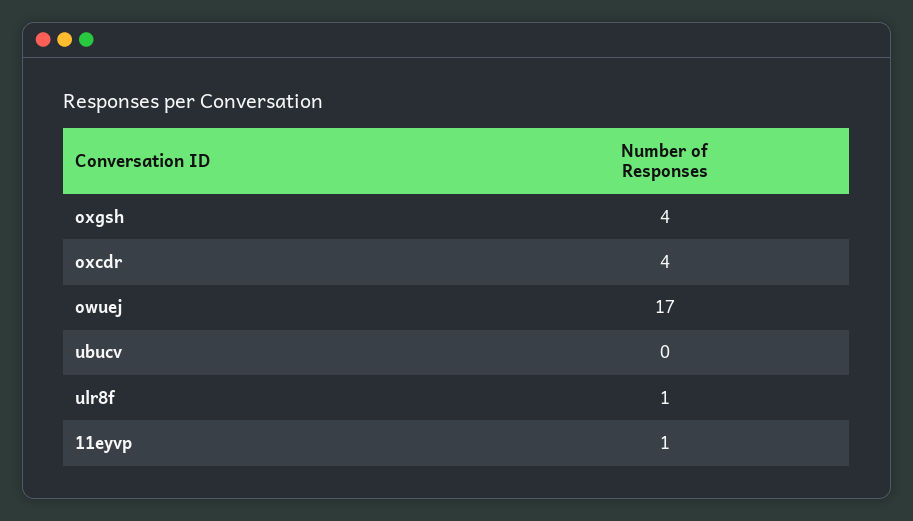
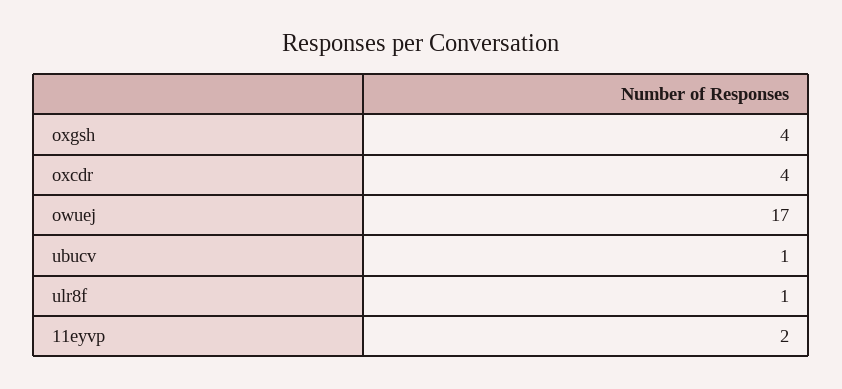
  {
    "oxgsh": 4,
    "oxcdr": 4,
    "owuej": 17,
-   "ubucv": 0,
+   "ubucv": 1,
    "ulr8f": 1,
-   "11eyvp": 1
+   "11eyvp": 2
  }

